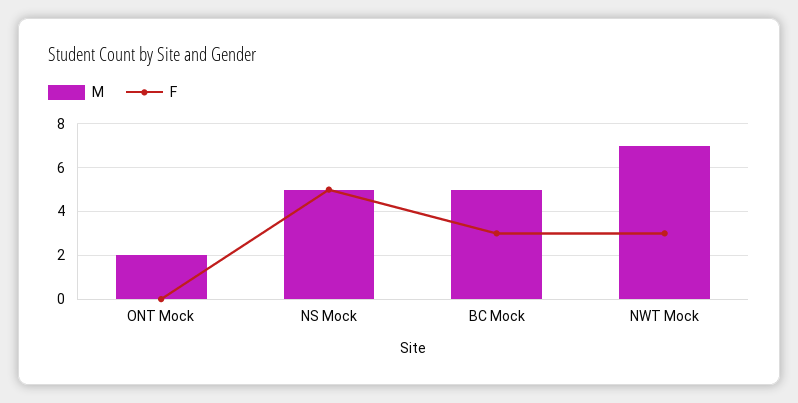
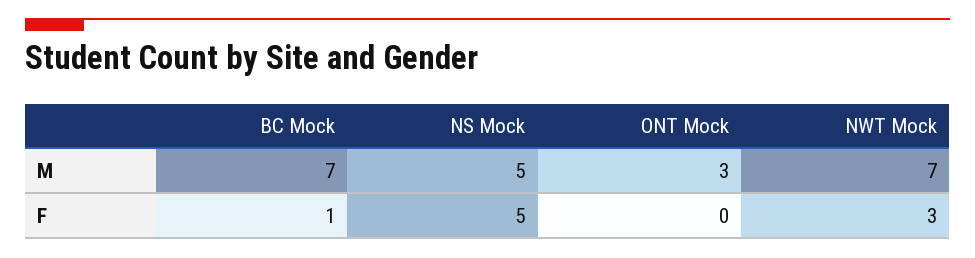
  {
    "M": {
-     "ONT Mock": 2,
+     "ONT Mock": 3,
      "NS Mock": 5,
-     "BC Mock": 5,
+     "BC Mock": 7,
      "NWT Mock": 7
    },
    "F": {
      "ONT Mock": 0,
      "NS Mock": 5,
-     "BC Mock": 3,
+     "BC Mock": 1,
      "NWT Mock": 3
    }
  }

